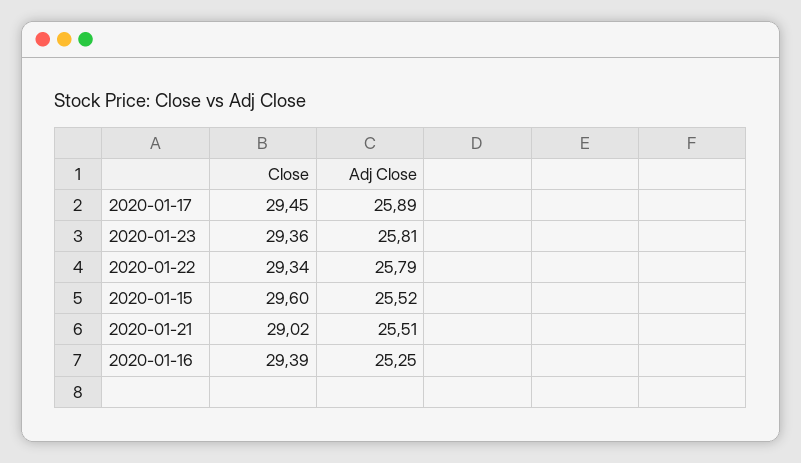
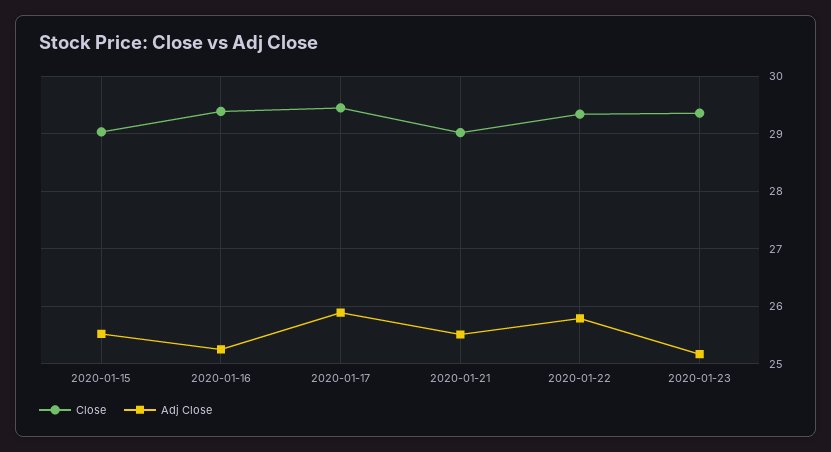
  {
    "Close": {
      "2020-01-17": 29.45,
      "2020-01-23": 29.36,
      "2020-01-22": 29.34,
-     "2020-01-15": 29.6,
+     "2020-01-15": 29,
      "2020-01-21": 29.02,
      "2020-01-16": 29.39
    },
    "Adj Close": {
      "2020-01-17": 25.89,
-     "2020-01-23": 25.81,
+     "2020-01-23": 25.2,
      "2020-01-22": 25.79,
      "2020-01-15": 25.52,
      "2020-01-21": 25.51,
      "2020-01-16": 25.25
    }
  }

